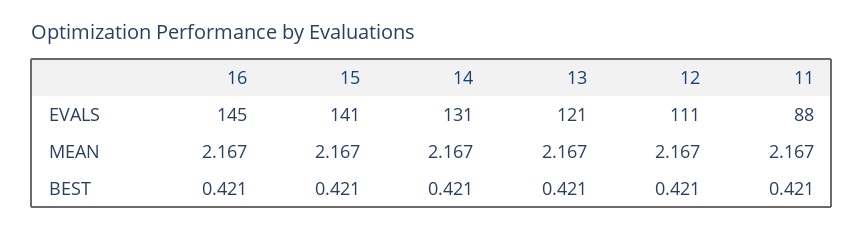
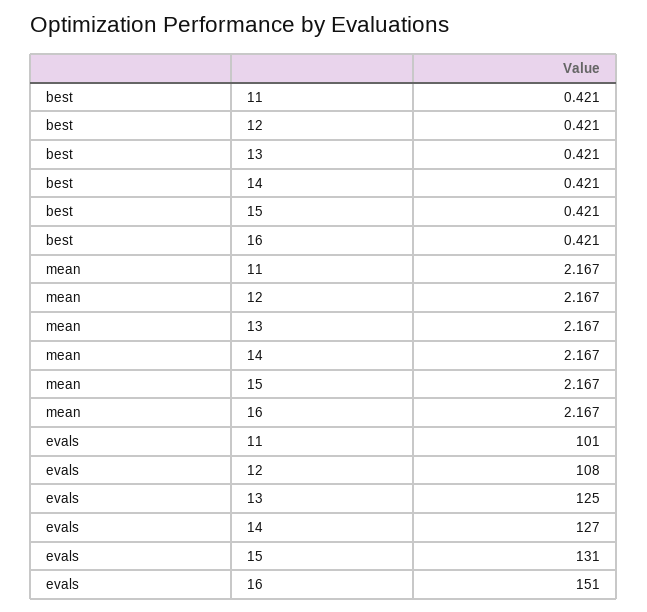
  {
    "16": {
-     "EVALS": 145,
+     "EVALS": 151,
      "MEAN": 2.167,
      "BEST": 0.421
    },
    "15": {
-     "EVALS": 141,
+     "EVALS": 131,
      "MEAN": 2.167,
      "BEST": 0.421
    },
    "14": {
-     "EVALS": 131,
+     "EVALS": 127,
      "MEAN": 2.167,
      "BEST": 0.421
    },
    "13": {
-     "EVALS": 121,
+     "EVALS": 125,
      "MEAN": 2.167,
      "BEST": 0.421
    },
    "12": {
-     "EVALS": 111,
+     "EVALS": 108,
      "MEAN": 2.167,
      "BEST": 0.421
    },
    "11": {
-     "EVALS": 88,
+     "EVALS": 101,
      "MEAN": 2.167,
      "BEST": 0.421
    }
  }

